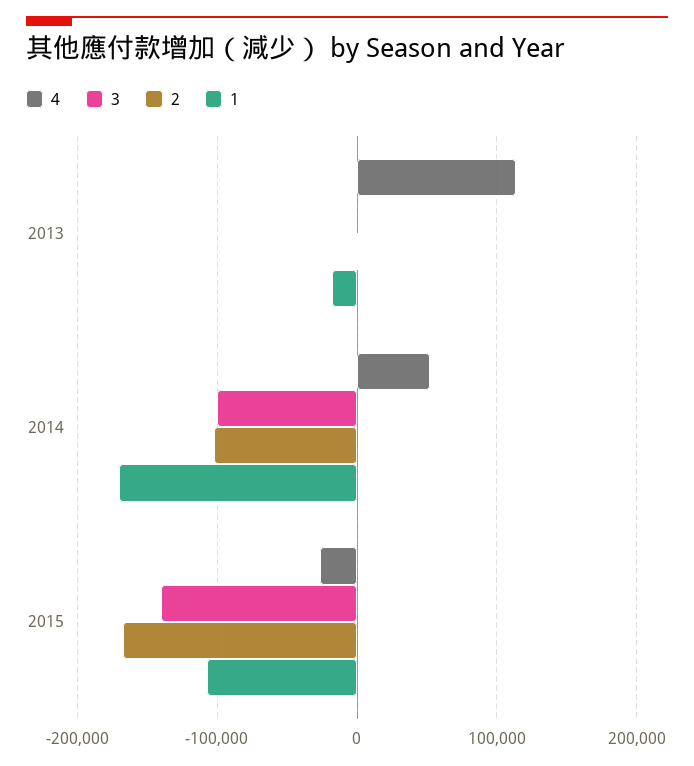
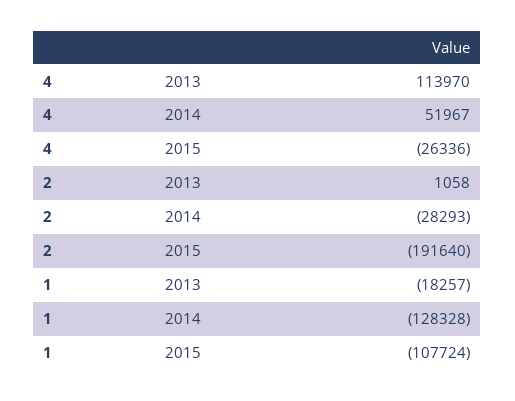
  {
    "4": {
      "2013": 113970,
      "2014": 51967,
      "2015": -26336
    },
-   "3": {
-     "2013": 0,
-     "2014": -100000,
-     "2015": -140000
-   },
    "2": {
      "2013": 1058,
-     "2014": -100000,
+     "2014": -28293,
-     "2015": -170000
+     "2015": -191640
    },
    "1": {
      "2013": -18257,
-     "2014": -170000,
+     "2014": -128328,
      "2015": -107724
    }
  }

